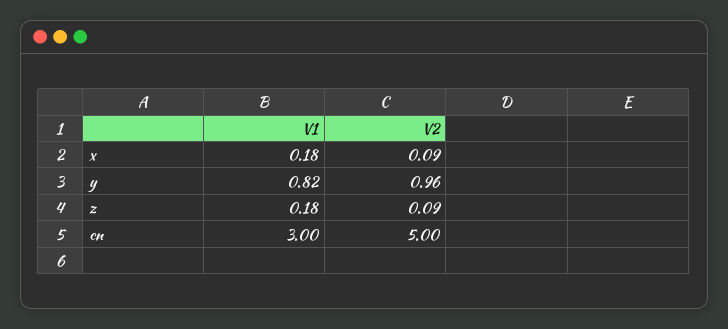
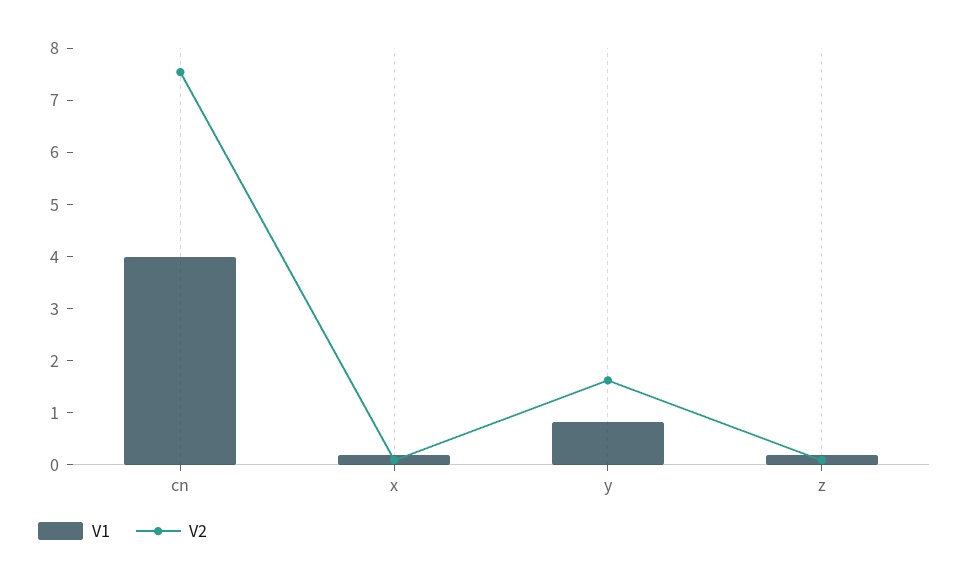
  {
    "V1": {
      "x": 0.18,
      "y": 0.82,
      "z": 0.18,
-     "cn": 3
+     "cn": 4
    },
    "V2": {
      "x": 0.09,
-     "y": 0.96,
+     "y": 1.6,
      "z": 0.09,
-     "cn": 5
+     "cn": 7.6
    }
  }

